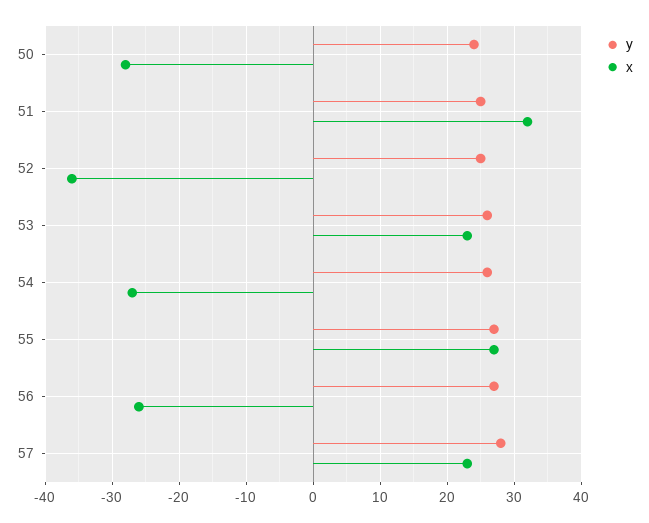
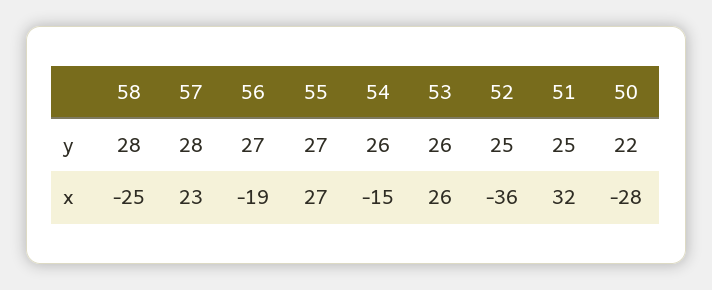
  {
    "y": {
-     "50": 24,
+     "50": 22,
      "51": 25,
      "52": 25,
      "53": 26,
      "54": 26,
      "55": 27,
      "56": 27,
-     "57": 28
+     "57": 28,
+     "58": 28
    },
    "x": {
      "50": -28,
      "51": 32,
      "52": -36,
-     "53": 23,
+     "53": 26,
-     "54": -27,
+     "54": -15,
      "55": 27,
-     "56": -26,
+     "56": -19,
-     "57": 23
+     "57": 23,
+     "58": -25
    }
  }

